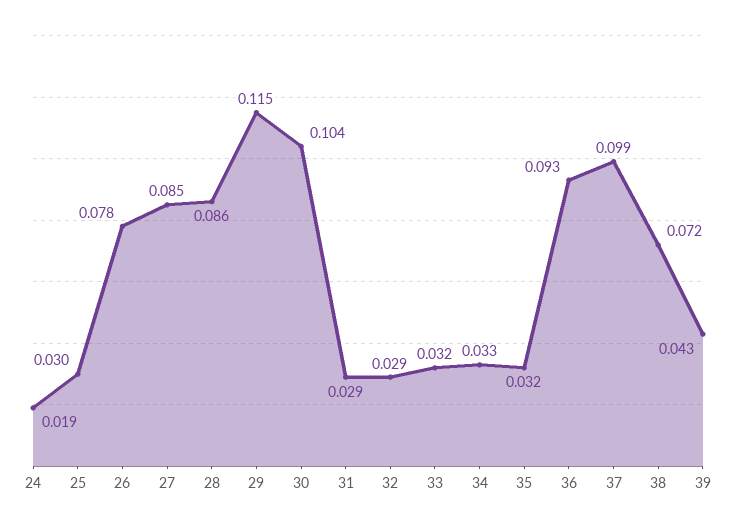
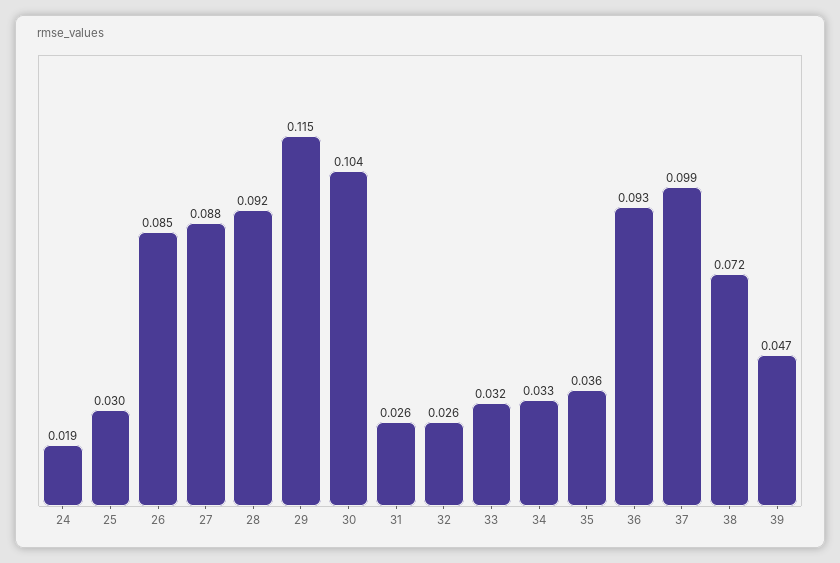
  {
    "24": 0.019,
    "25": 0.03,
-   "26": 0.078,
+   "26": 0.085,
-   "27": 0.085,
+   "27": 0.088,
-   "28": 0.086,
+   "28": 0.092,
    "29": 0.115,
    "30": 0.104,
-   "31": 0.029,
+   "31": 0.026,
-   "32": 0.029,
+   "32": 0.026,
    "33": 0.032,
    "34": 0.033,
-   "35": 0.032,
+   "35": 0.036,
    "36": 0.093,
    "37": 0.099,
    "38": 0.072,
-   "39": 0.043
+   "39": 0.047
  }

